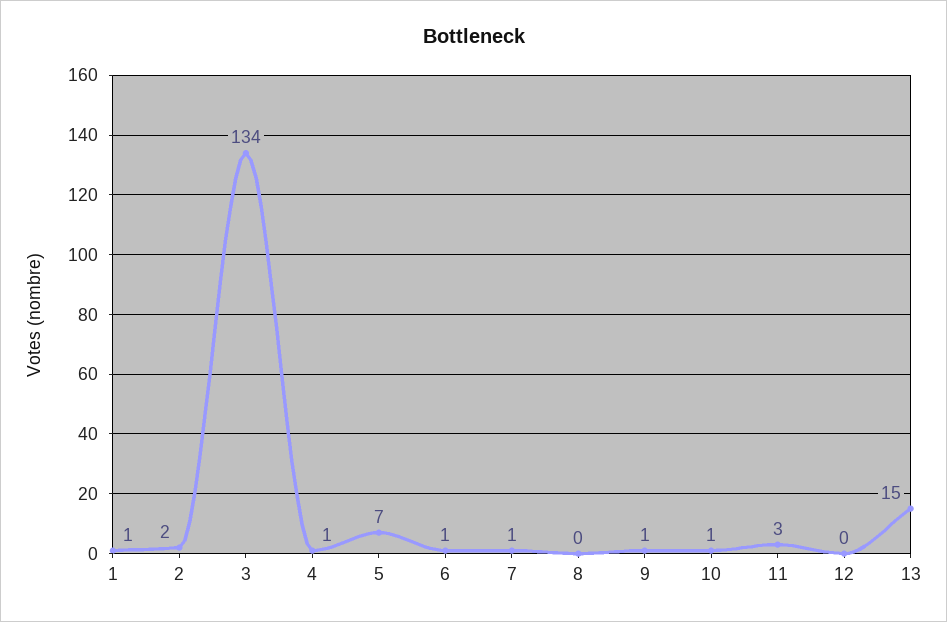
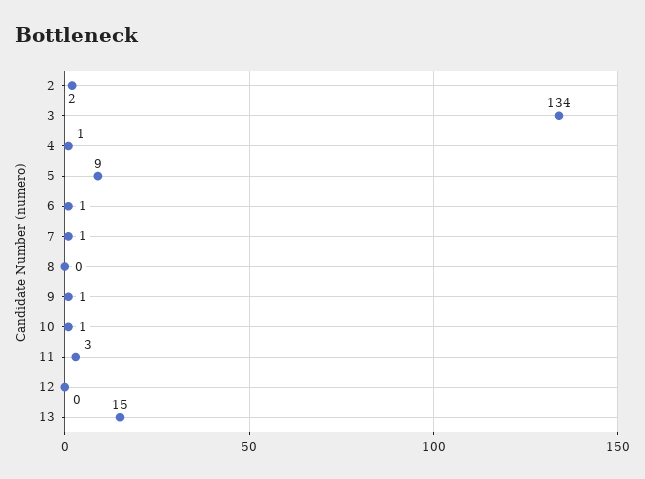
  {
-   "1": 1,
    "2": 2,
    "3": 134,
    "4": 1,
-   "5": 7,
+   "5": 9,
    "6": 1,
    "7": 1,
    "8": 0,
    "9": 1,
    "10": 1,
    "11": 3,
    "12": 0,
    "13": 15
  }

